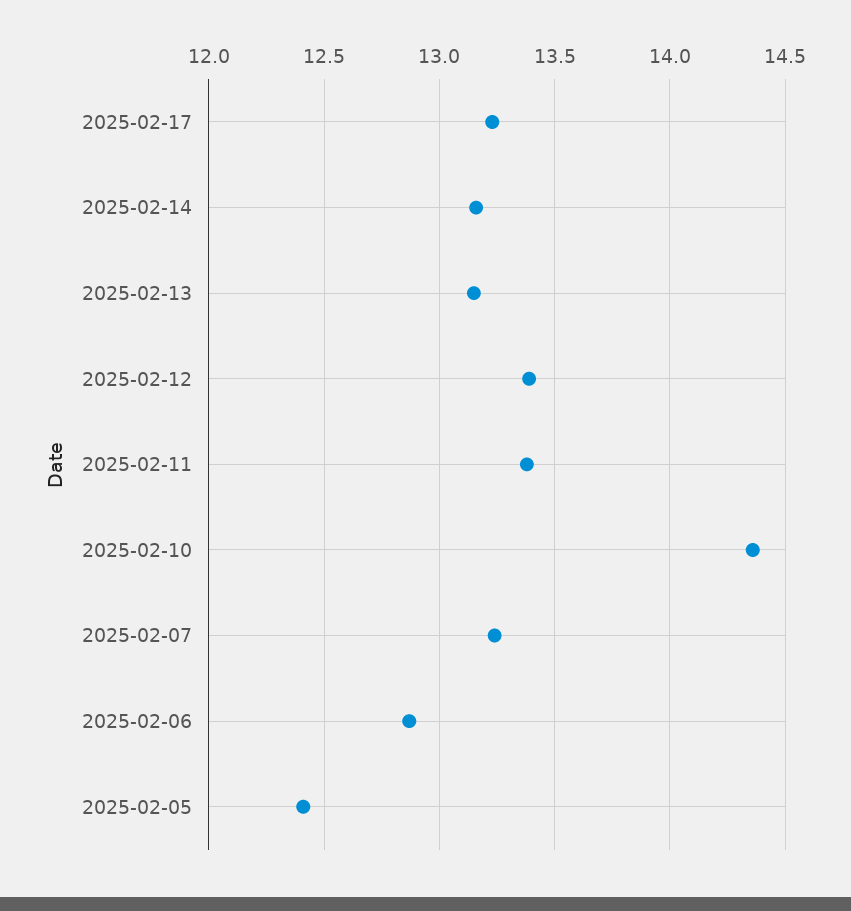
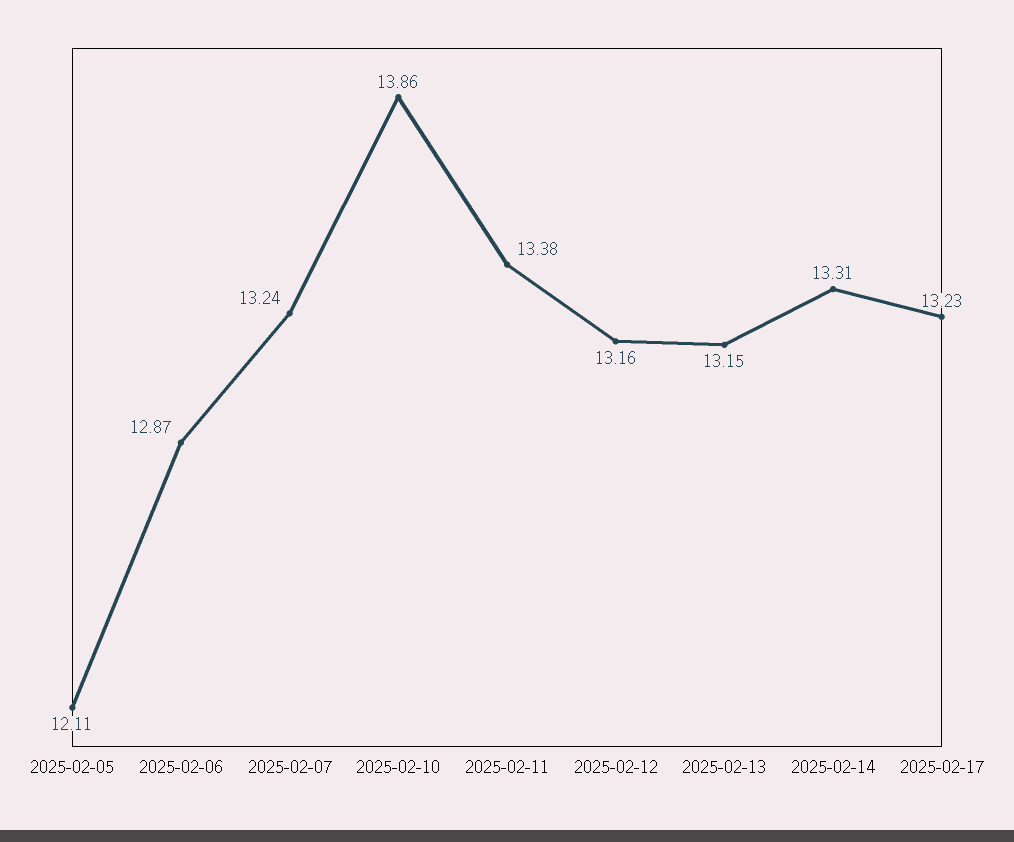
  {
    "2025-02-17": 13.23,
-   "2025-02-14": 13.15,
+   "2025-02-14": 13.31,
    "2025-02-13": 13.15,
-   "2025-02-12": 13.4,
+   "2025-02-12": 13.16,
    "2025-02-11": 13.38,
-   "2025-02-10": 14.35,
+   "2025-02-10": 13.86,
    "2025-02-07": 13.24,
    "2025-02-06": 12.87,
-   "2025-02-05": 12.4
+   "2025-02-05": 12.11
  }

